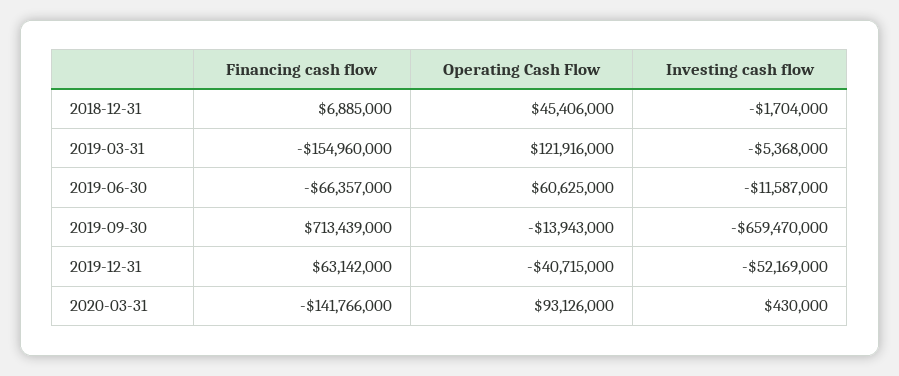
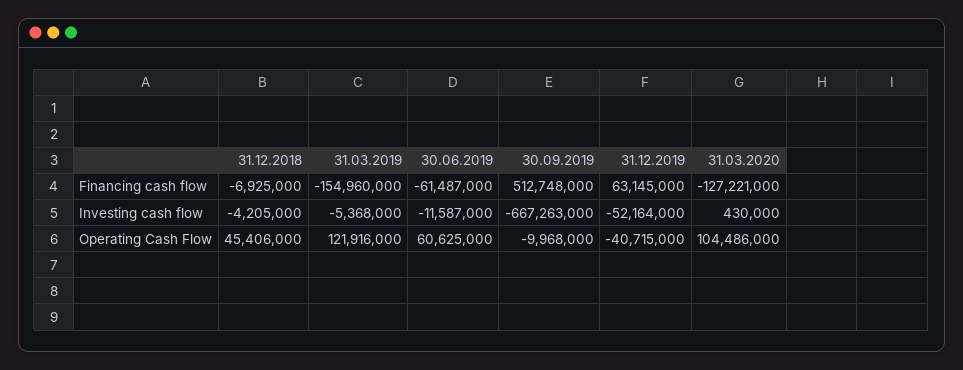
  {
    "Financing cash flow": {
-     "2018-12-31": 6885000,
+     "2018-12-31": -6925000,
      "2019-03-31": -154960000,
-     "2019-06-30": -66357000,
+     "2019-06-30": -61487000,
-     "2019-09-30": 713439000,
+     "2019-09-30": 512748000,
-     "2019-12-31": 63142000,
+     "2019-12-31": 63145000,
-     "2020-03-31": -141766000
+     "2020-03-31": -127221000
    },
    "Operating Cash Flow": {
      "2018-12-31": 45406000,
      "2019-03-31": 121916000,
      "2019-06-30": 60625000,
-     "2019-09-30": -13943000,
+     "2019-09-30": -9968000,
      "2019-12-31": -40715000,
-     "2020-03-31": 93126000
+     "2020-03-31": 104486000
    },
    "Investing cash flow": {
-     "2018-12-31": -1704000,
+     "2018-12-31": -4205000,
      "2019-03-31": -5368000,
      "2019-06-30": -11587000,
-     "2019-09-30": -659470000,
+     "2019-09-30": -667263000,
-     "2019-12-31": -52169000,
+     "2019-12-31": -52164000,
      "2020-03-31": 430000
    }
  }

